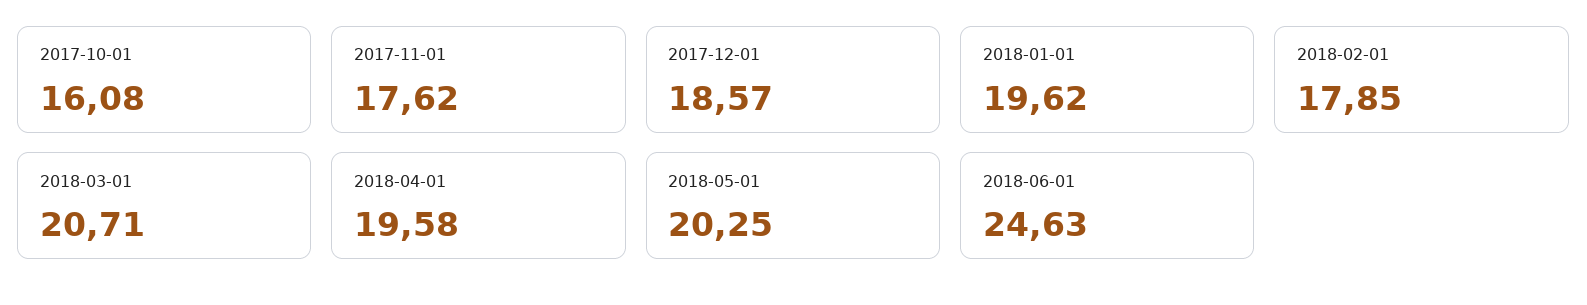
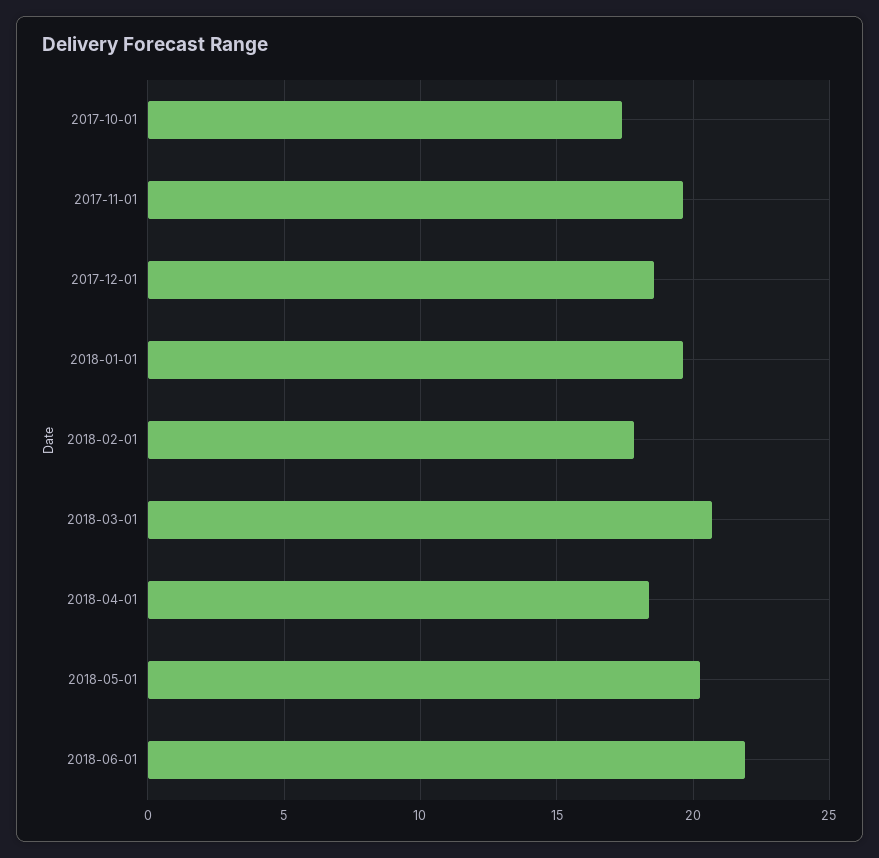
  {
-   "2017-10-01": 16.08,
+   "2017-10-01": 17.5,
-   "2017-11-01": 17.62,
+   "2017-11-01": 19.5,
    "2017-12-01": 18.57,
    "2018-01-01": 19.62,
    "2018-02-01": 17.85,
    "2018-03-01": 20.71,
-   "2018-04-01": 19.58,
+   "2018-04-01": 18.5,
    "2018-05-01": 20.25,
-   "2018-06-01": 24.63
+   "2018-06-01": 22
  }

